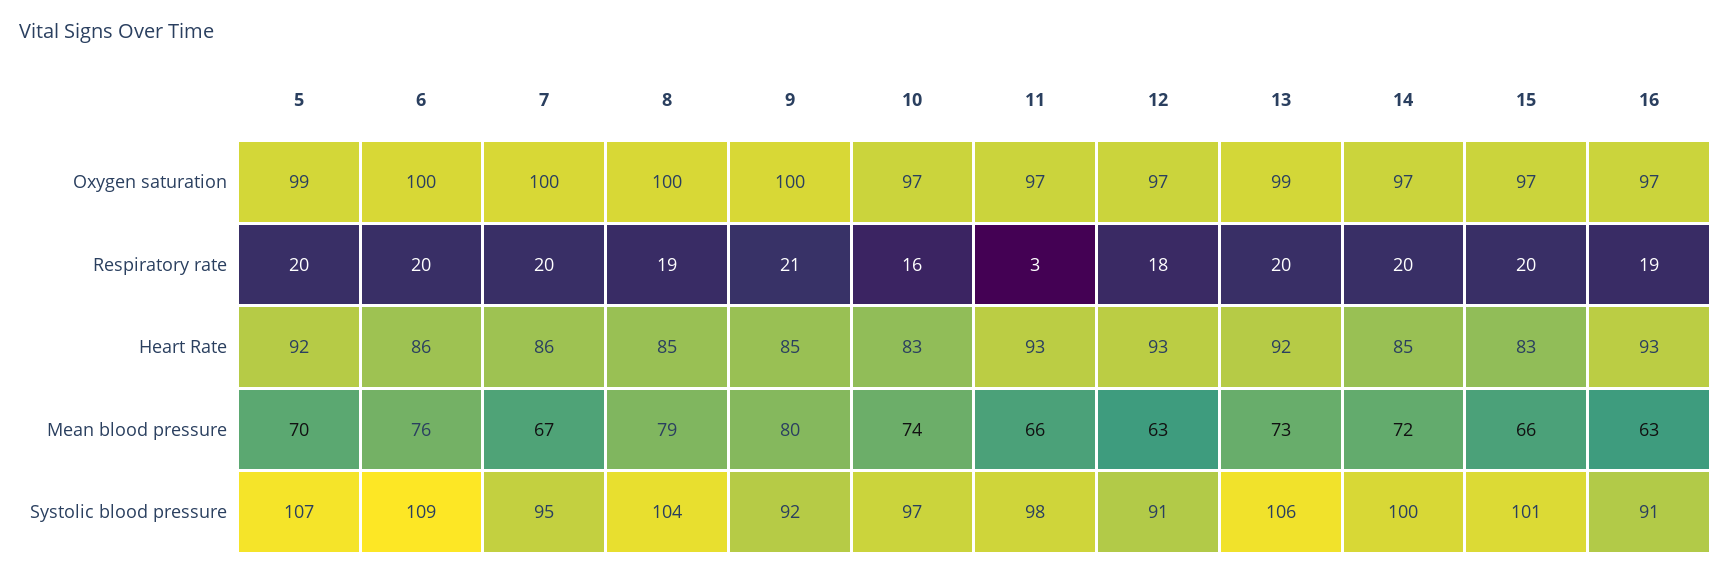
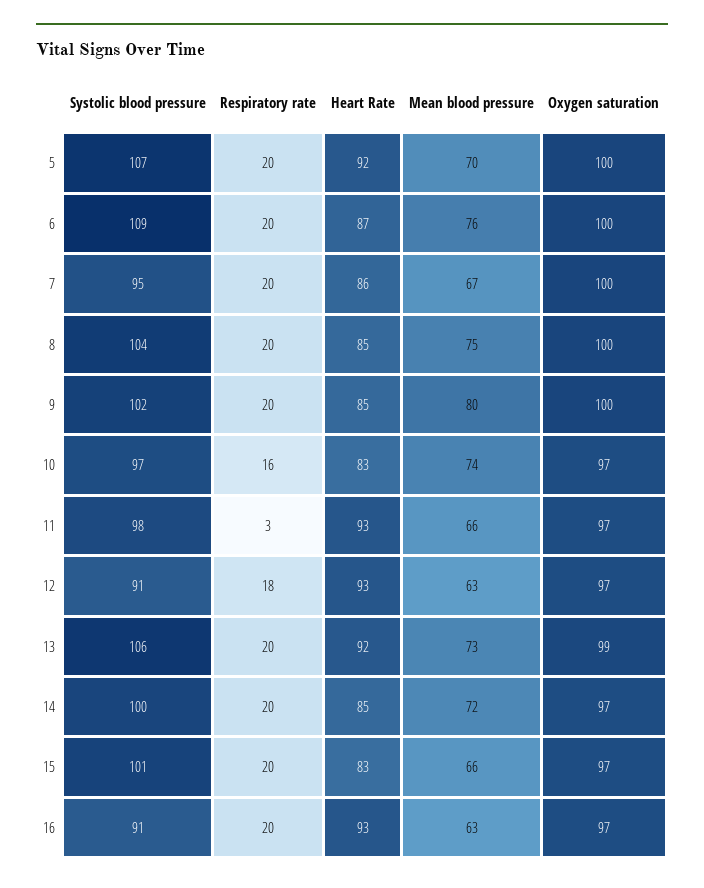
  {
    "5": {
-     "Oxygen saturation": 99,
+     "Oxygen saturation": 100,
      "Respiratory rate": 20,
      "Heart Rate": 92,
      "Mean blood pressure": 70,
      "Systolic blood pressure": 107
    },
    "6": {
      "Oxygen saturation": 100,
      "Respiratory rate": 20,
-     "Heart Rate": 86,
+     "Heart Rate": 87,
      "Mean blood pressure": 76,
      "Systolic blood pressure": 109
    },
    "7": {
      "Oxygen saturation": 100,
      "Respiratory rate": 20,
      "Heart Rate": 86,
      "Mean blood pressure": 67,
      "Systolic blood pressure": 95
    },
    "8": {
      "Oxygen saturation": 100,
-     "Respiratory rate": 19,
+     "Respiratory rate": 20,
      "Heart Rate": 85,
-     "Mean blood pressure": 79,
+     "Mean blood pressure": 75,
      "Systolic blood pressure": 104
    },
    "9": {
      "Oxygen saturation": 100,
-     "Respiratory rate": 21,
+     "Respiratory rate": 20,
      "Heart Rate": 85,
      "Mean blood pressure": 80,
-     "Systolic blood pressure": 92
+     "Systolic blood pressure": 102
    },
    "10": {
      "Oxygen saturation": 97,
      "Respiratory rate": 16,
      "Heart Rate": 83,
      "Mean blood pressure": 74,
      "Systolic blood pressure": 97
    },
    "11": {
      "Oxygen saturation": 97,
      "Respiratory rate": 3,
      "Heart Rate": 93,
      "Mean blood pressure": 66,
      "Systolic blood pressure": 98
    },
    "12": {
      "Oxygen saturation": 97,
      "Respiratory rate": 18,
      "Heart Rate": 93,
      "Mean blood pressure": 63,
      "Systolic blood pressure": 91
    },
    "13": {
      "Oxygen saturation": 99,
      "Respiratory rate": 20,
      "Heart Rate": 92,
      "Mean blood pressure": 73,
      "Systolic blood pressure": 106
    },
    "14": {
      "Oxygen saturation": 97,
      "Respiratory rate": 20,
      "Heart Rate": 85,
      "Mean blood pressure": 72,
      "Systolic blood pressure": 100
    },
    "15": {
      "Oxygen saturation": 97,
      "Respiratory rate": 20,
      "Heart Rate": 83,
      "Mean blood pressure": 66,
      "Systolic blood pressure": 101
    },
    "16": {
      "Oxygen saturation": 97,
-     "Respiratory rate": 19,
+     "Respiratory rate": 20,
      "Heart Rate": 93,
      "Mean blood pressure": 63,
      "Systolic blood pressure": 91
    }
  }

